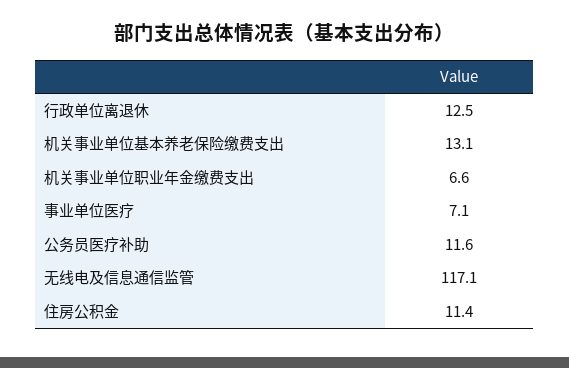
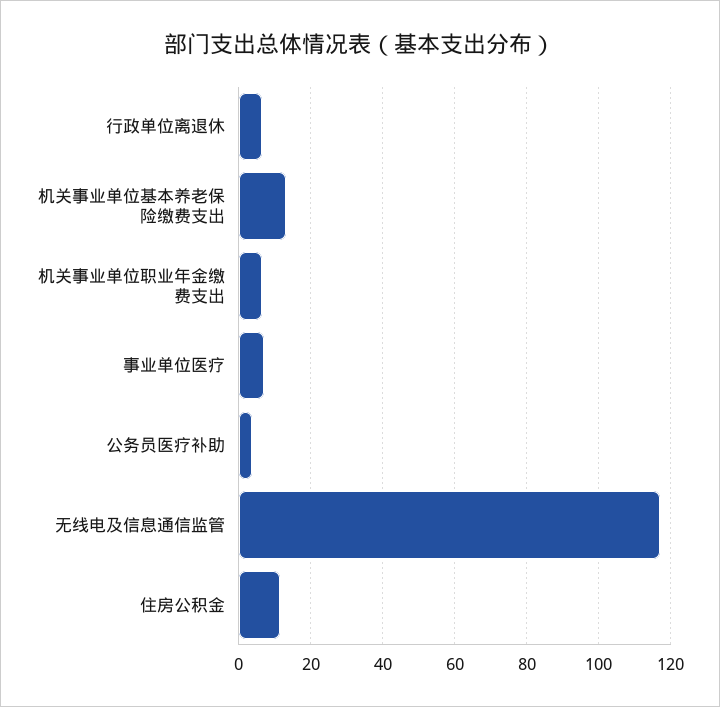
  {
-   "行政单位离退休": 12.5,
+   "行政单位离退休": 6,
    "机关事业单位基本养老保险缴费支出": 13.1,
    "机关事业单位职业年金缴费支出": 6.6,
    "事业单位医疗": 7.1,
-   "公务员医疗补助": 11.6,
+   "公务员医疗补助": 4,
    "无线电及信息通信监管": 117.1,
    "住房公积金": 11.4
  }

